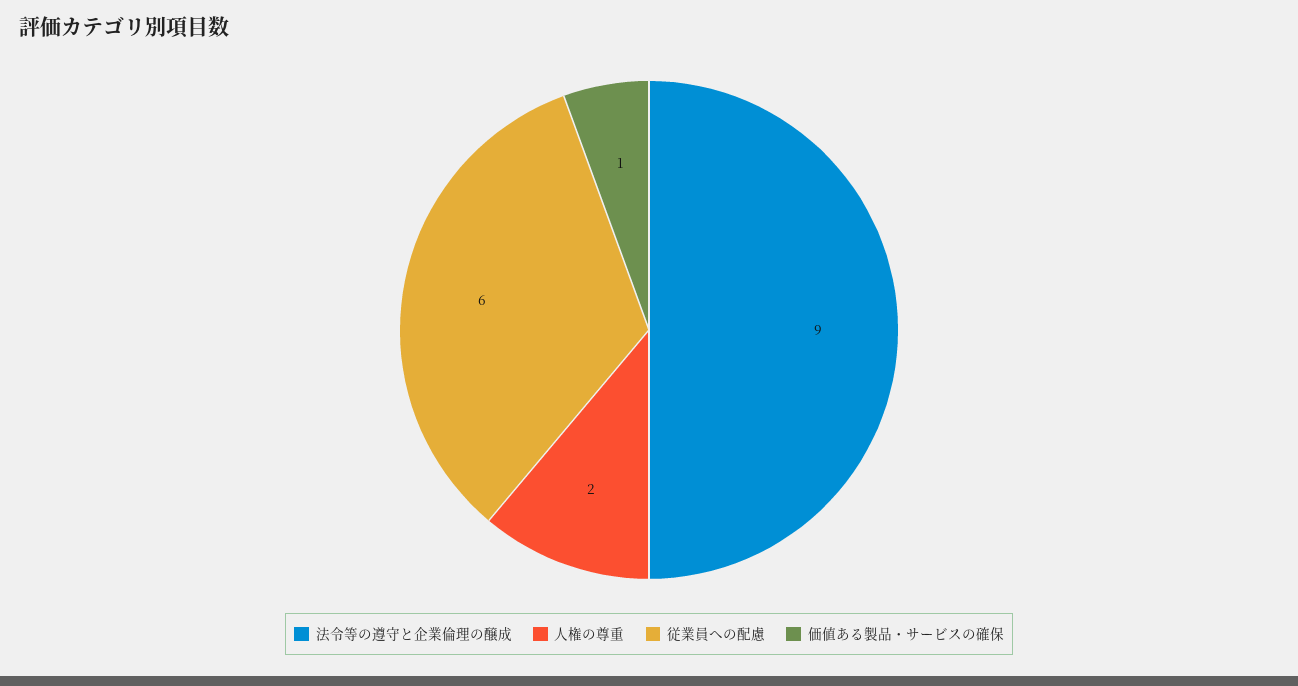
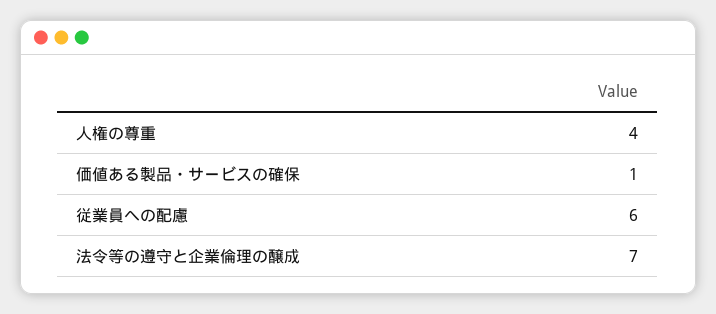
  {
-   "法令等の遵守と企業倫理の醸成": 9,
+   "法令等の遵守と企業倫理の醸成": 7,
-   "人権の尊重": 2,
+   "人権の尊重": 4,
    "従業員への配慮": 6,
    "価値ある製品・サービスの確保": 1
  }

